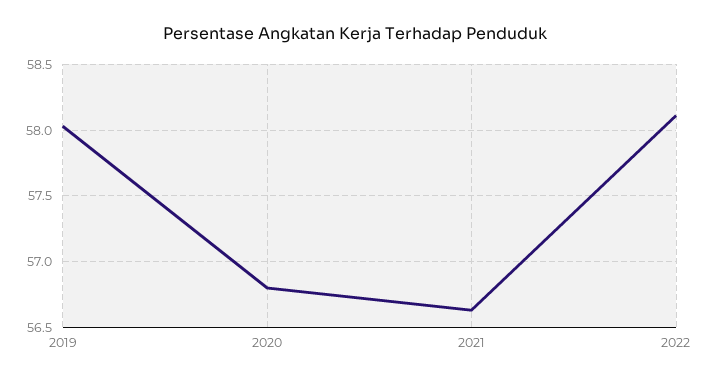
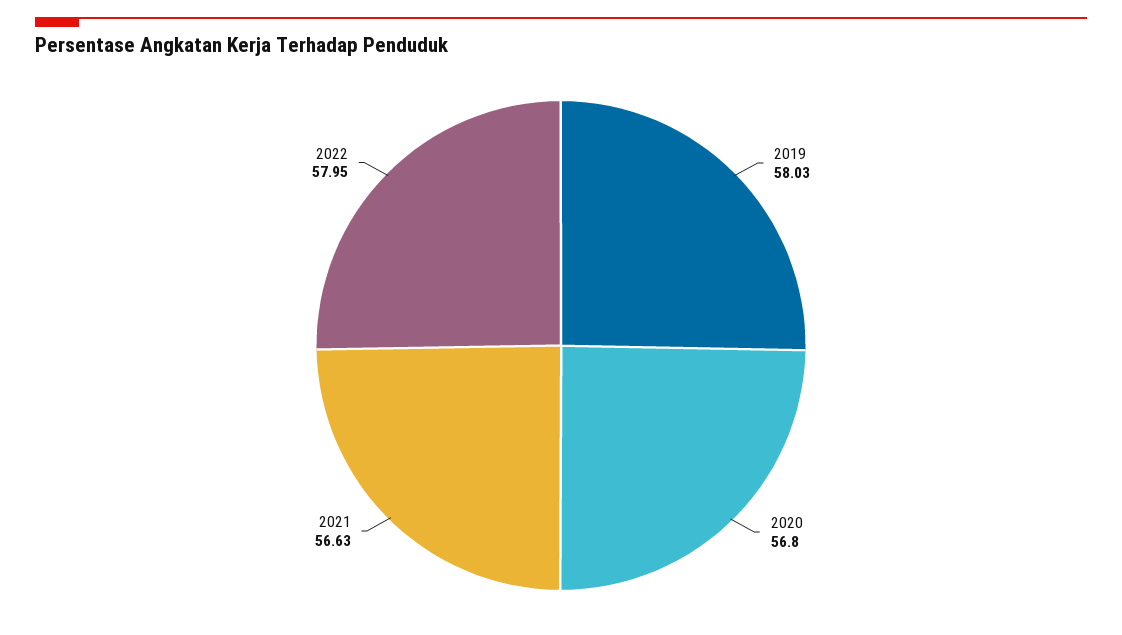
  {
    "2019": 58.03,
    "2020": 56.8,
    "2021": 56.63,
-   "2022": 58.1
+   "2022": 57.95
  }

